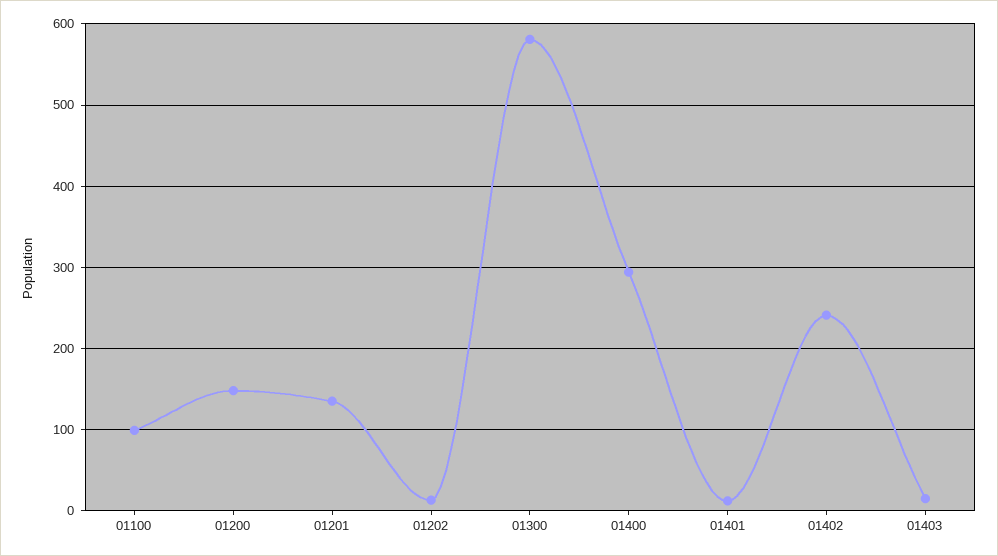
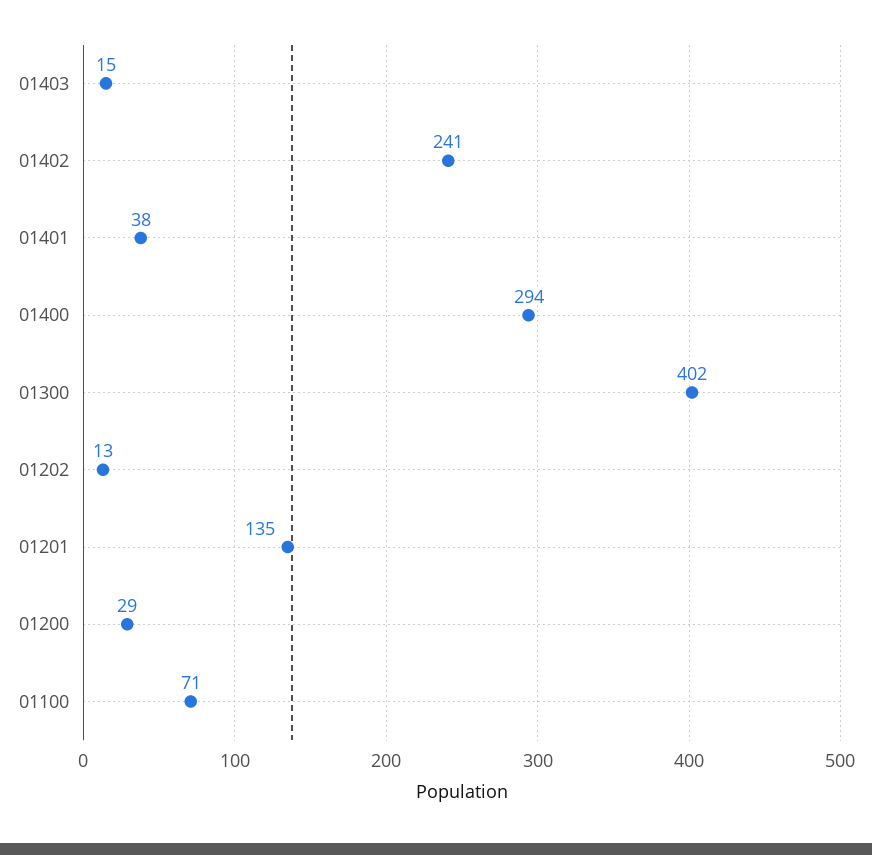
  {
-   "01100": 100,
+   "01100": 71,
-   "01200": 150,
+   "01200": 29,
    "01201": 135,
    "01202": 13,
-   "01300": 580,
+   "01300": 402,
    "01400": 294,
-   "01401": 10,
+   "01401": 38,
    "01402": 241,
    "01403": 15
  }

